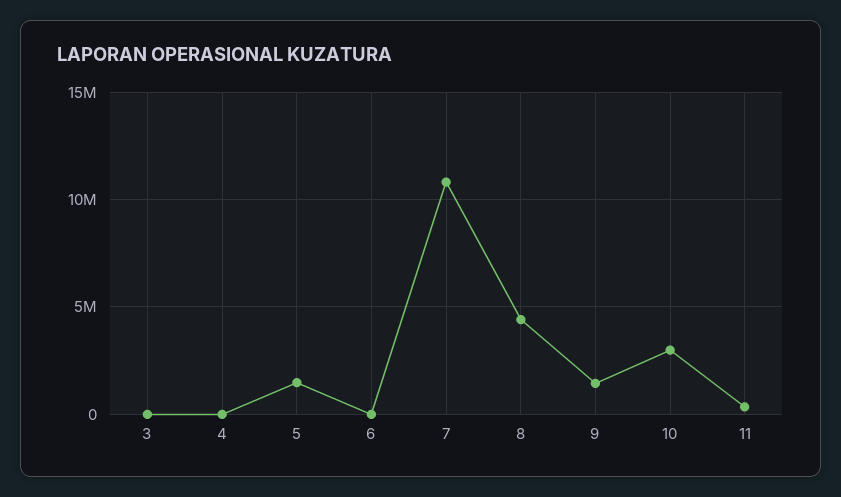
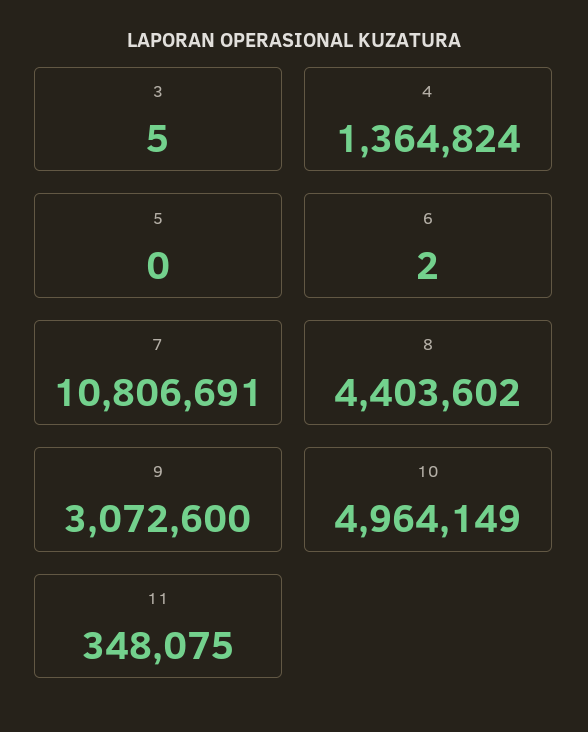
  {
    "3": 5,
-   "4": 0,
+   "4": 1364824,
-   "5": 1500000,
+   "5": 0,
    "6": 2,
    "7": 10806691,
    "8": 4403602,
-   "9": 1500000,
+   "9": 3072600,
-   "10": 3000000,
+   "10": 4964149,
    "11": 348075
  }

